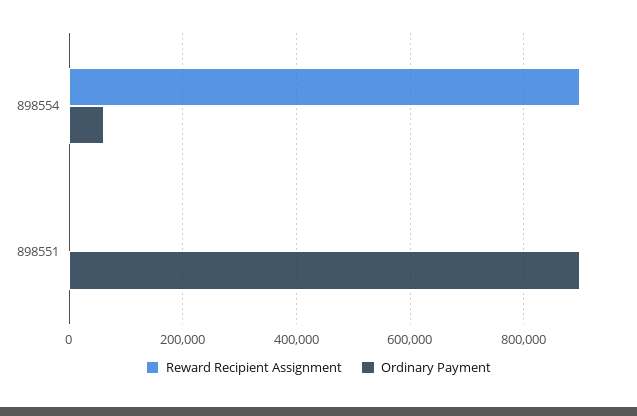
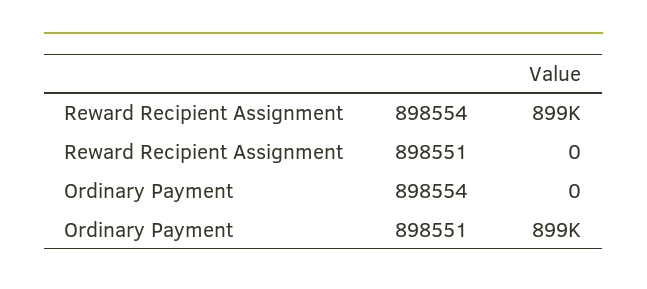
  {
    "Reward Recipient Assignment": {
      "898554": 899000,
      "898551": 0
    },
    "Ordinary Payment": {
-     "898554": 60000,
+     "898554": 0,
      "898551": 899000
    }
  }

